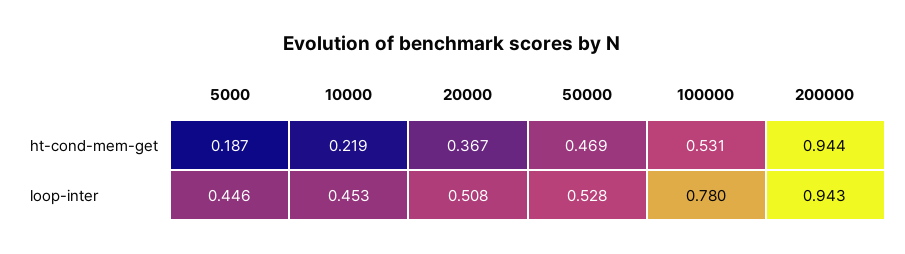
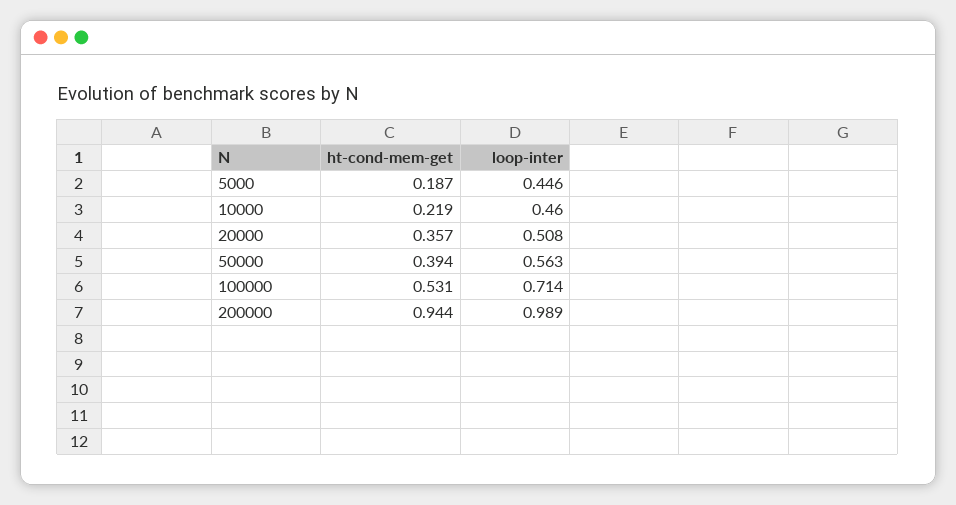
  {
    "5000": {
      "ht-cond-mem-get": 0.187,
      "loop-inter": 0.446
    },
    "10000": {
      "ht-cond-mem-get": 0.219,
-     "loop-inter": 0.453
+     "loop-inter": 0.46
    },
    "20000": {
-     "ht-cond-mem-get": 0.367,
+     "ht-cond-mem-get": 0.357,
      "loop-inter": 0.508
    },
    "50000": {
-     "ht-cond-mem-get": 0.469,
+     "ht-cond-mem-get": 0.394,
-     "loop-inter": 0.528
+     "loop-inter": 0.563
    },
    "100000": {
      "ht-cond-mem-get": 0.531,
-     "loop-inter": 0.78
+     "loop-inter": 0.714
    },
    "200000": {
      "ht-cond-mem-get": 0.944,
-     "loop-inter": 0.943
+     "loop-inter": 0.989
    }
  }

